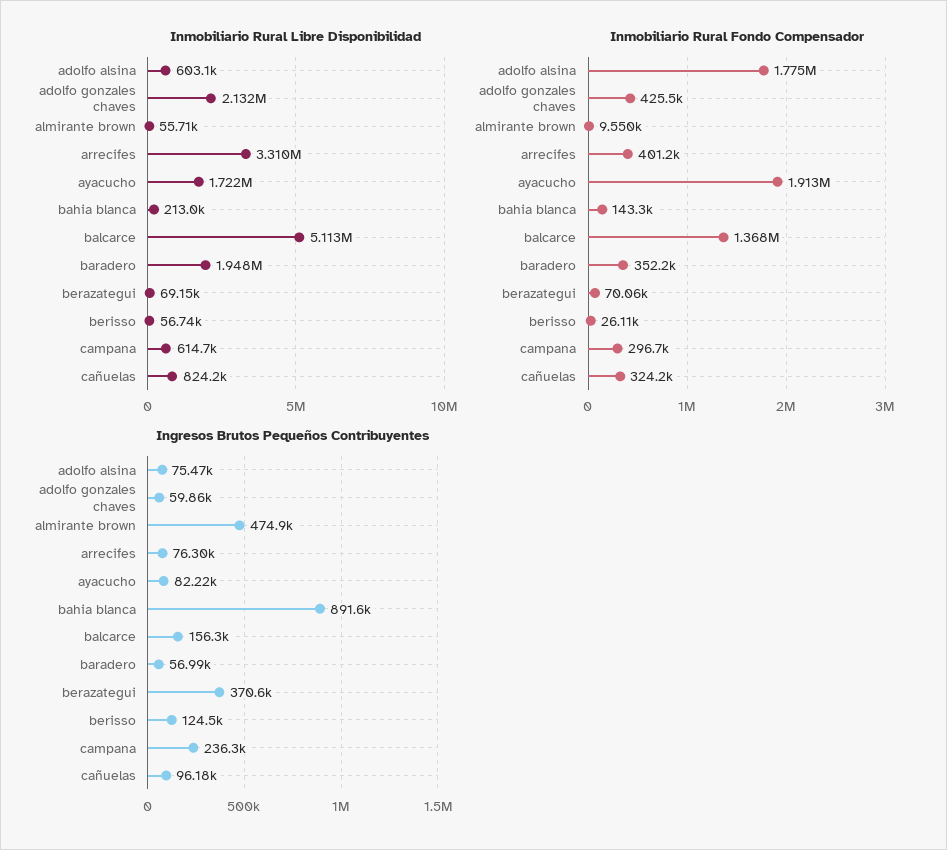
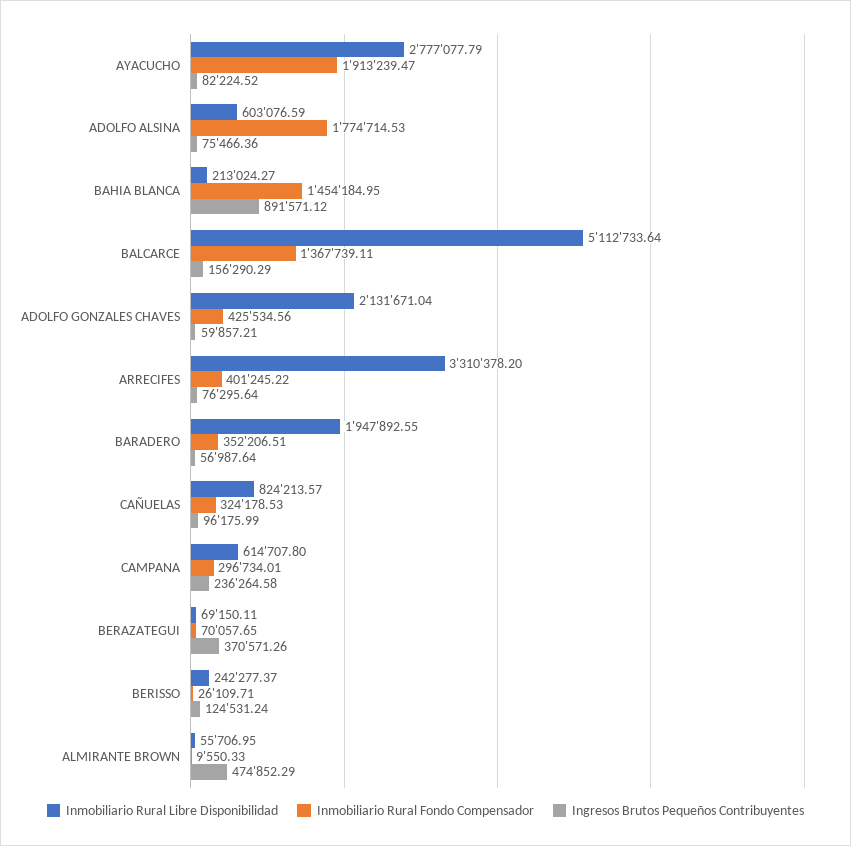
  {
    "Inmobiliario Rural Libre Disponibilidad": {
      "adolfo alsina": 603076.59,
      "adolfo gonzales chaves": 2131671.04,
      "almirante brown": 55706.95,
      "arrecifes": 3310378.2,
-     "ayacucho": 1722000,
+     "ayacucho": 2777077.79,
      "bahia blanca": 213024.27,
      "balcarce": 5112733.64,
      "baradero": 1947892.55,
      "berazategui": 69150.11,
-     "berisso": 56740,
+     "berisso": 242277.37,
      "campana": 614707.8,
      "cañuelas": 824213.57
    },
    "Inmobiliario Rural Fondo Compensador": {
      "adolfo alsina": 1774714.53,
      "adolfo gonzales chaves": 425534.56,
      "almirante brown": 9550.33,
      "arrecifes": 401245.22,
      "ayacucho": 1913239.47,
-     "bahia blanca": 143300,
+     "bahia blanca": 1454184.95,
      "balcarce": 1367739.11,
      "baradero": 352206.51,
      "berazategui": 70057.65,
      "berisso": 26109.71,
      "campana": 296734.01,
      "cañuelas": 324178.53
    },
    "Ingresos Brutos Pequeños Contribuyentes": {
      "adolfo alsina": 75466.36,
      "adolfo gonzales chaves": 59857.21,
      "almirante brown": 474852.29,
      "arrecifes": 76295.64,
      "ayacucho": 82224.52,
      "bahia blanca": 891571.12,
      "balcarce": 156290.29,
      "baradero": 56987.64,
      "berazategui": 370571.26,
      "berisso": 124531.24,
      "campana": 236264.58,
      "cañuelas": 96175.99
    }
  }

